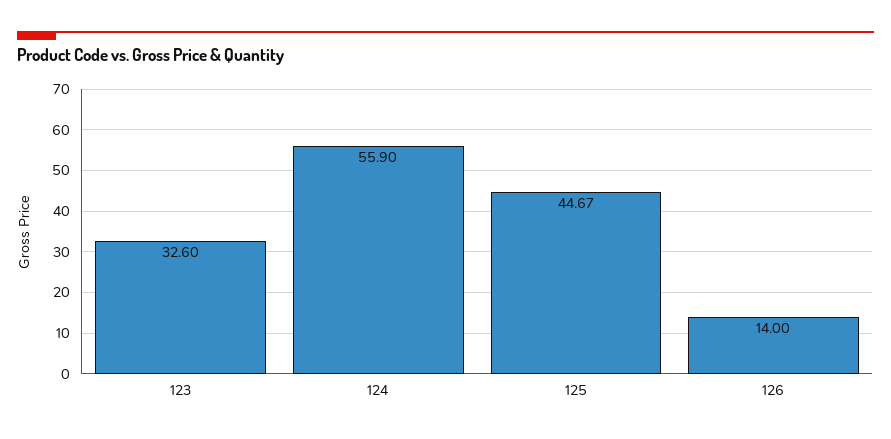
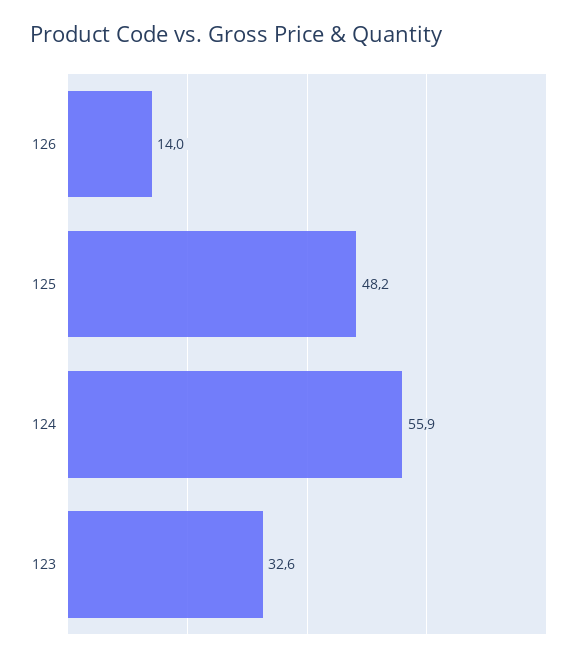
  {
    "123": 32.6,
    "124": 55.9,
-   "125": 44.67,
+   "125": 48.2,
    "126": 14
  }

